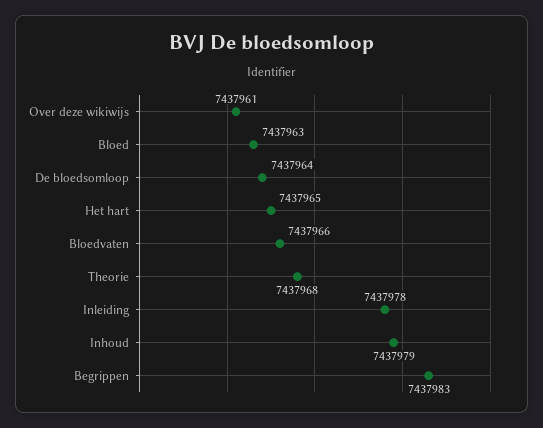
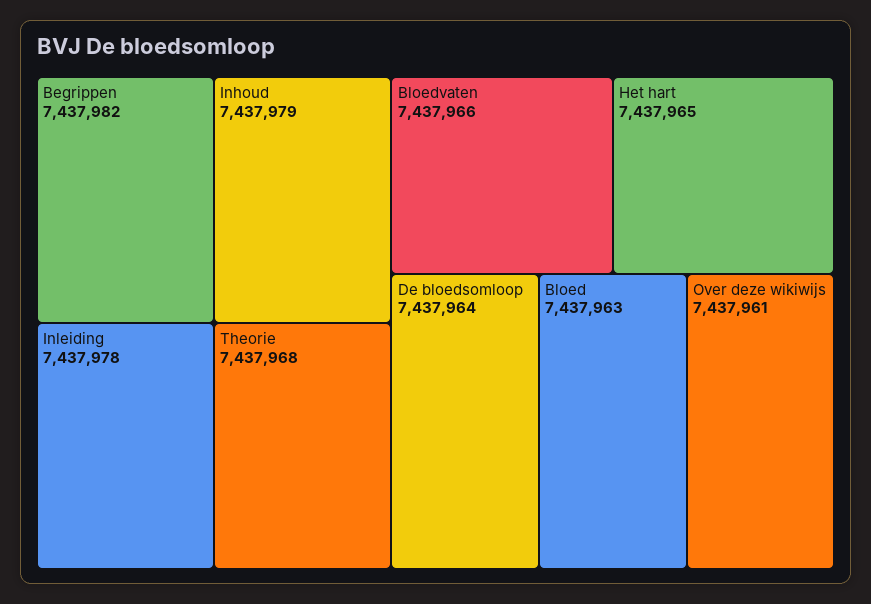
  {
    "Over deze wikiwijs": 7437961,
    "Bloed": 7437963,
    "De bloedsomloop": 7437964,
    "Het hart": 7437965,
    "Bloedvaten": 7437966,
    "Theorie": 7437968,
    "Inleiding": 7437978,
    "Inhoud": 7437979,
-   "Begrippen": 7437983
+   "Begrippen": 7437982
  }

